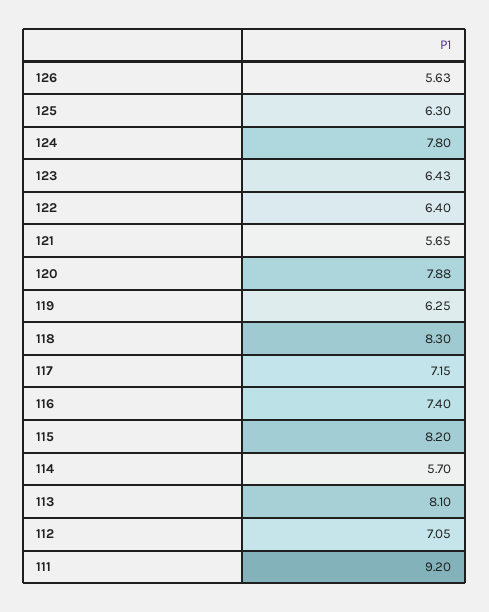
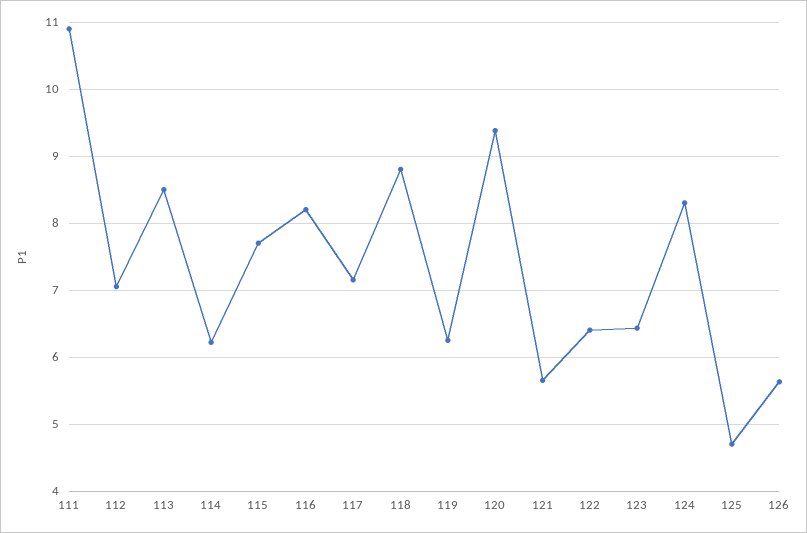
  {
    "126": 5.63,
-   "125": 6.3,
+   "125": 4.7,
-   "124": 7.8,
+   "124": 8.3,
    "123": 6.43,
    "122": 6.4,
    "121": 5.65,
-   "120": 7.88,
+   "120": 9.4,
    "119": 6.25,
-   "118": 8.3,
+   "118": 8.8,
    "117": 7.15,
-   "116": 7.4,
+   "116": 8.2,
-   "115": 8.2,
+   "115": 7.7,
-   "114": 5.7,
+   "114": 6.2,
-   "113": 8.1,
+   "113": 8.5,
    "112": 7.05,
-   "111": 9.2
+   "111": 10.9
  }

